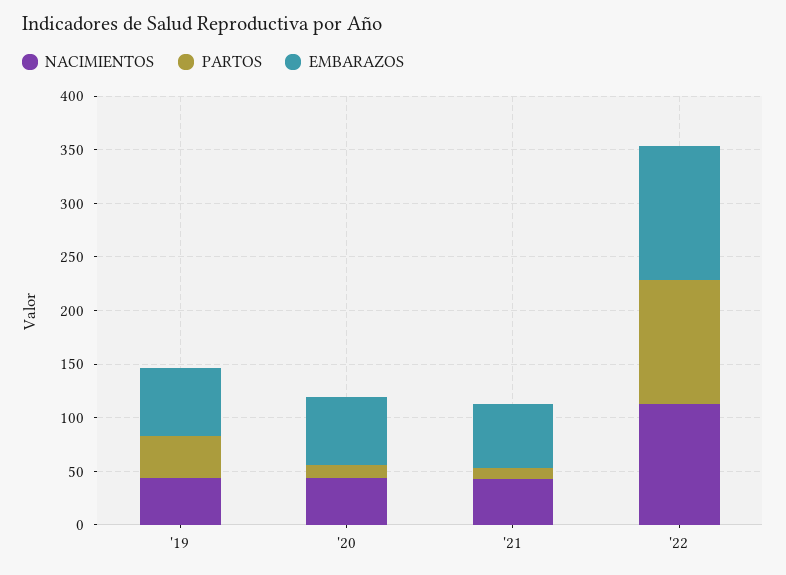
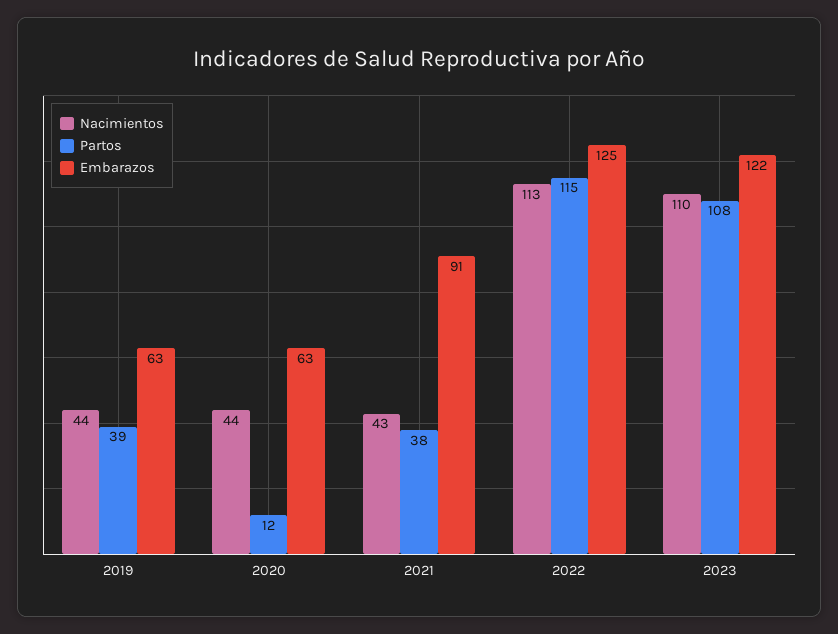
  {
    "NACIMIENTOS": {
      "'19": 44,
      "'20": 44,
      "'21": 43,
-     "'22": 113
+     "'22": 113,
+     "2023": 110
    },
    "PARTOS": {
      "'19": 39,
      "'20": 12,
-     "'21": 10,
+     "'21": 38,
-     "'22": 115
+     "'22": 115,
+     "2023": 108
    },
    "EMBARAZOS": {
      "'19": 63,
      "'20": 63,
-     "'21": 60,
+     "'21": 91,
-     "'22": 125
+     "'22": 125,
+     "2023": 122
    }
  }

